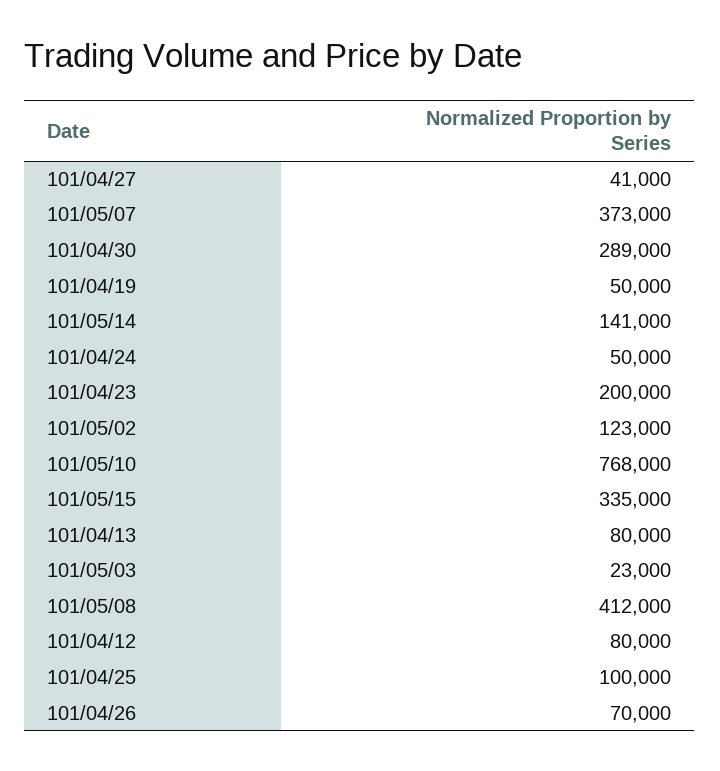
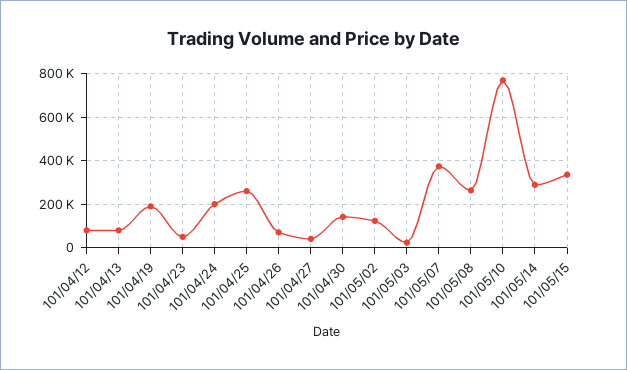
  {
    "101/04/27": 41000,
    "101/05/07": 373000,
-   "101/04/30": 289000,
+   "101/04/30": 150000,
-   "101/04/19": 50000,
+   "101/04/19": 200000,
-   "101/05/14": 141000,
+   "101/05/14": 300000,
-   "101/04/24": 50000,
+   "101/04/24": 200000,
-   "101/04/23": 200000,
+   "101/04/23": 50000,
    "101/05/02": 123000,
    "101/05/10": 768000,
    "101/05/15": 335000,
    "101/04/13": 80000,
    "101/05/03": 23000,
-   "101/05/08": 412000,
+   "101/05/08": 250000,
    "101/04/12": 80000,
-   "101/04/25": 100000,
+   "101/04/25": 250000,
    "101/04/26": 70000
  }

